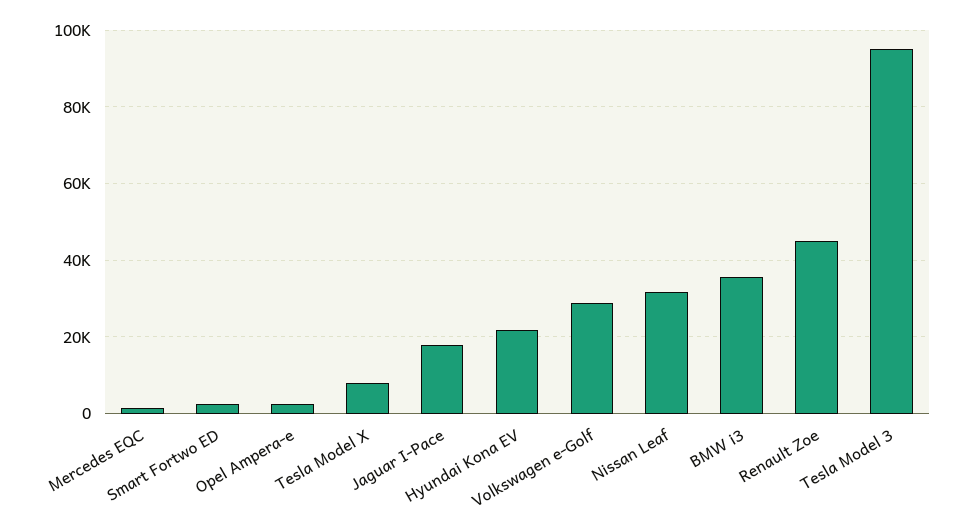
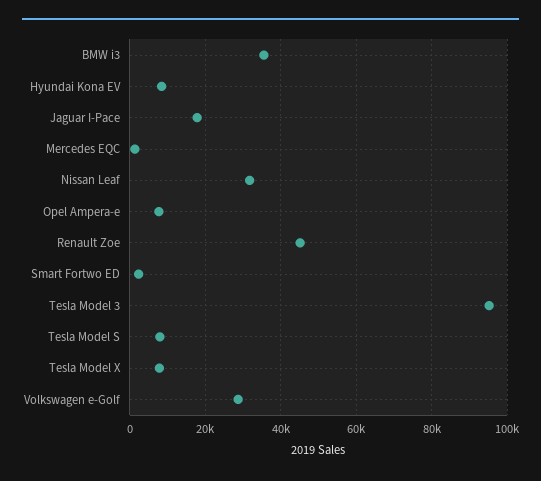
  {
    "Mercedes EQC": 2000,
    "Smart Fortwo ED": 2000,
-   "Opel Ampera-e": 2000,
+   "Opel Ampera-e": 8000,
    "Tesla Model X": 8000,
    "Jaguar I-Pace": 18000,
-   "Hyundai Kona EV": 22000,
+   "Hyundai Kona EV": 8000,
    "Volkswagen e-Golf": 28000,
    "Nissan Leaf": 32000,
    "BMW i3": 36000,
    "Renault Zoe": 46000,
-   "Tesla Model 3": 96000
+   "Tesla Model 3": 96000,
+   "Tesla Model S": 8000
  }

